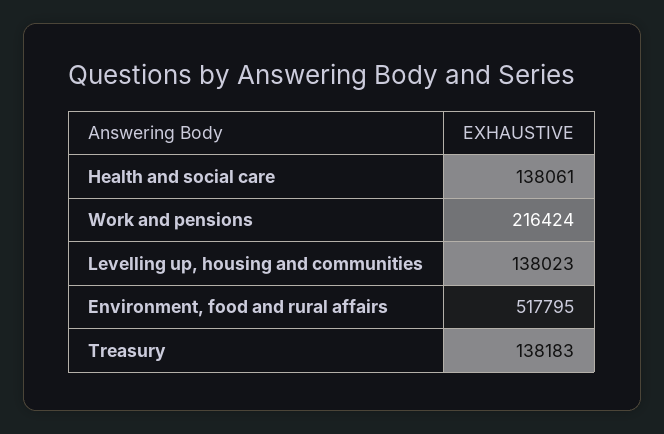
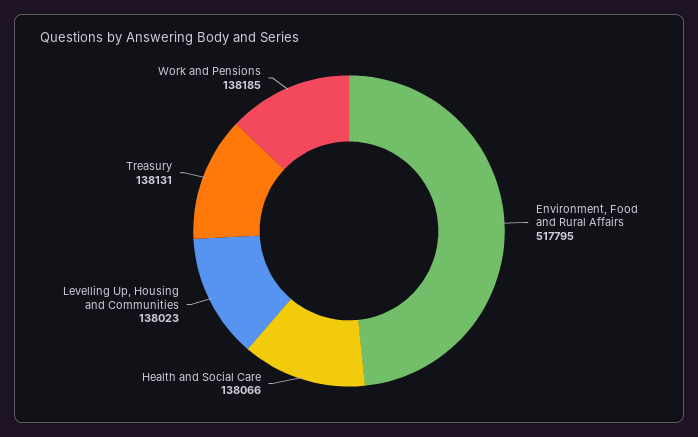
  {
-   "Health and social care": 138061,
+   "Health and social care": 138066,
-   "Work and pensions": 216424,
+   "Work and pensions": 138185,
    "Levelling up, housing and communities": 138023,
    "Environment, food and rural affairs": 517795,
-   "Treasury": 138183
+   "Treasury": 138131
  }

